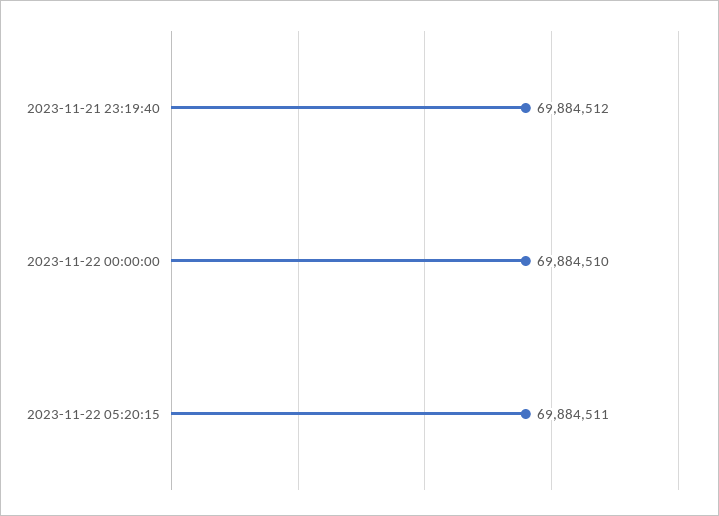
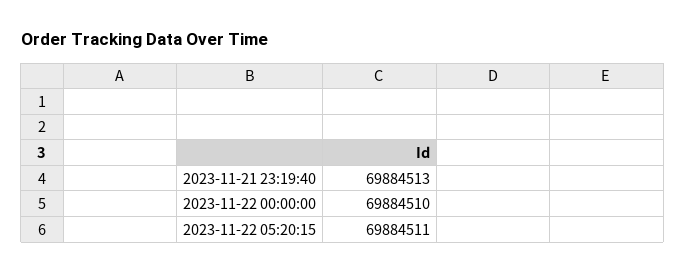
  {
-   "2023-11-21 23:19:40": 69884512,
+   "2023-11-21 23:19:40": 69884513,
    "2023-11-22 00:00:00": 69884510,
    "2023-11-22 05:20:15": 69884511
  }

